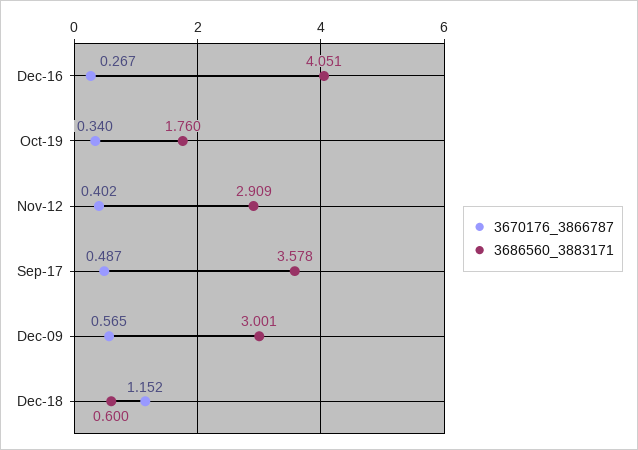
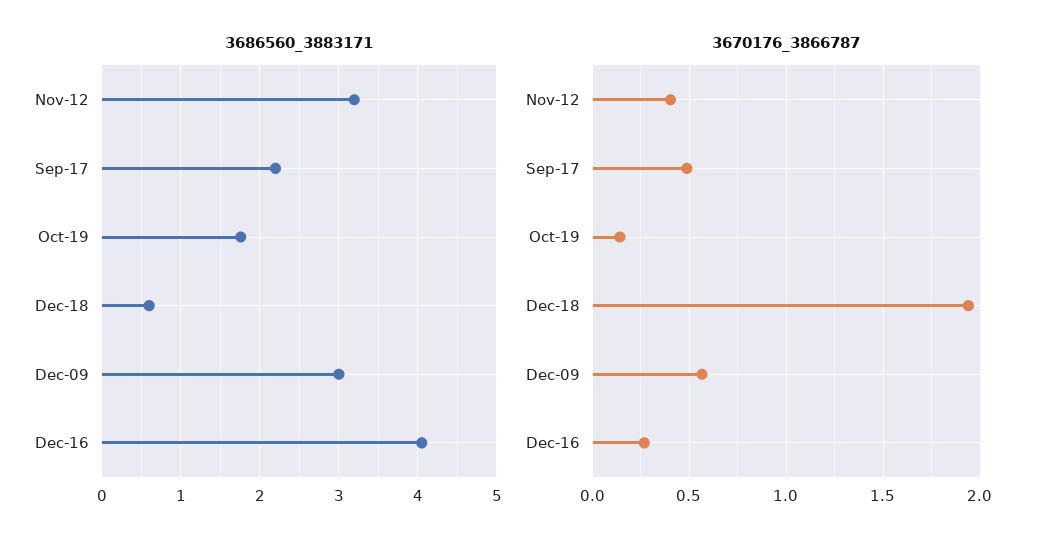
  {
    "3670176_3866787": {
      "Dec-16": 0.267,
-     "Oct-19": 0.34,
+     "Oct-19": 0.15,
      "Nov-12": 0.402,
      "Sep-17": 0.487,
      "Dec-09": 0.565,
-     "Dec-18": 1.152
+     "Dec-18": 1.95
    },
    "3686560_3883171": {
      "Dec-16": 4.051,
      "Oct-19": 1.76,
-     "Nov-12": 2.909,
+     "Nov-12": 3.2,
-     "Sep-17": 3.578,
+     "Sep-17": 2.2,
      "Dec-09": 3.001,
      "Dec-18": 0.6
    }
  }

